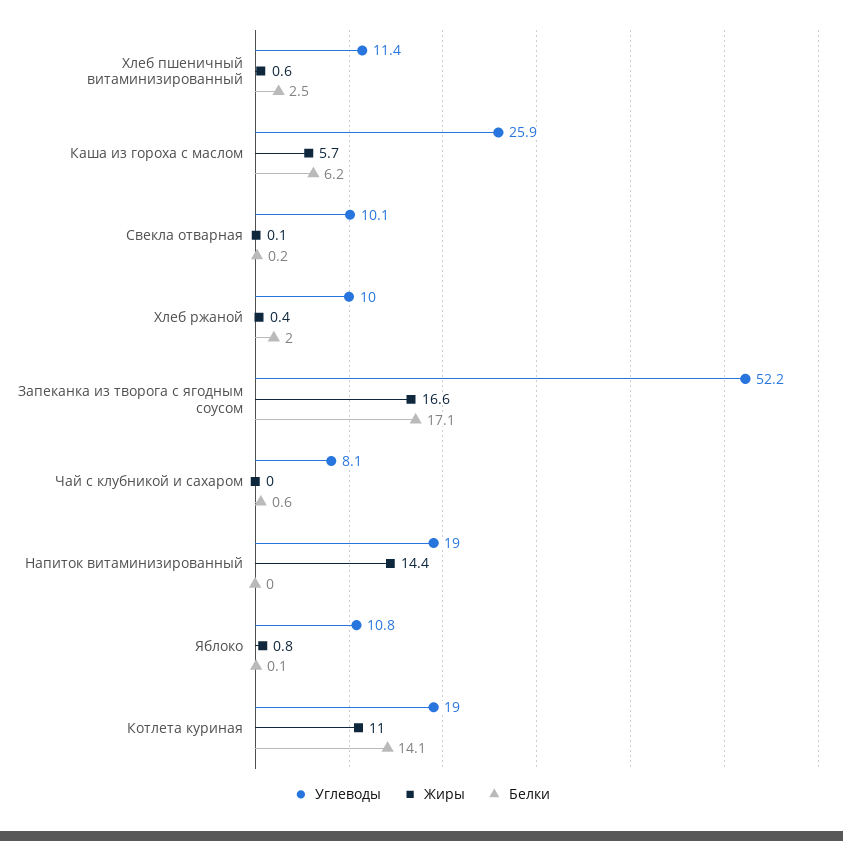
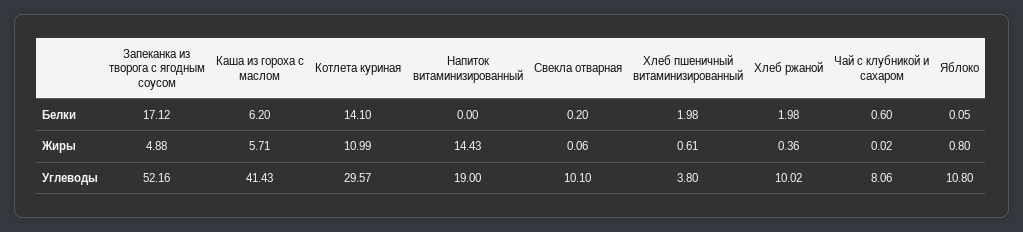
  {
    "Углеводы": {
-     "Хлеб пшеничный витаминизированный": 11.4,
+     "Хлеб пшеничный витаминизированный": 3.8,
-     "Каша из гороха с маслом": 25.9,
+     "Каша из гороха с маслом": 41.43,
      "Свекла отварная": 10.1,
      "Хлеб ржаной": 10.02,
      "Запеканка из творога с ягодным соусом": 52.16,
      "Чай с клубникой и сахаром": 8.06,
      "Напиток витаминизированный": 19,
      "Яблоко": 10.8,
-     "Котлета куриная": 19
+     "Котлета куриная": 29.57
    },
    "Жиры": {
      "Хлеб пшеничный витаминизированный": 0.61,
      "Каша из гороха с маслом": 5.71,
      "Свекла отварная": 0.06,
      "Хлеб ржаной": 0.36,
-     "Запеканка из творога с ягодным соусом": 16.6,
+     "Запеканка из творога с ягодным соусом": 4.88,
      "Чай с клубникой и сахаром": 0.02,
      "Напиток витаминизированный": 14.43,
      "Яблоко": 0.8,
      "Котлета куриная": 10.99
    },
    "Белки": {
-     "Хлеб пшеничный витаминизированный": 2.5,
+     "Хлеб пшеничный витаминизированный": 1.98,
      "Каша из гороха с маслом": 6.2,
      "Свекла отварная": 0.2,
      "Хлеб ржаной": 1.98,
      "Запеканка из творога с ягодным соусом": 17.12,
      "Чай с клубникой и сахаром": 0.6,
      "Напиток витаминизированный": 0,
      "Яблоко": 0.05,
      "Котлета куриная": 14.1
    }
  }

